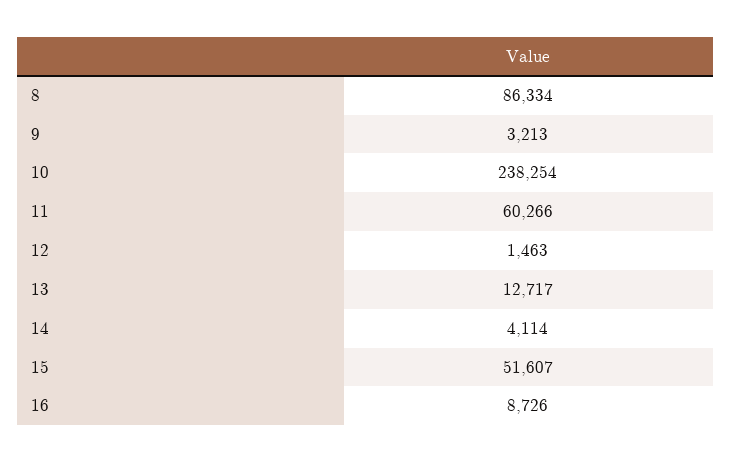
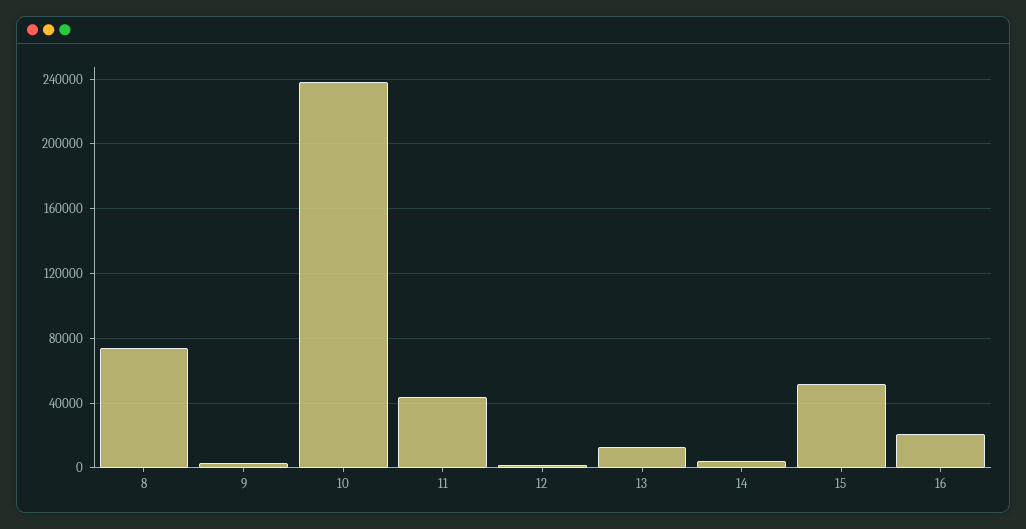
  {
-   "8": 86334,
+   "8": 75000,
    "9": 3213,
    "10": 238254,
-   "11": 60266,
+   "11": 45000,
    "12": 1463,
    "13": 12717,
    "14": 4114,
    "15": 51607,
-   "16": 8726
+   "16": 20000
  }

